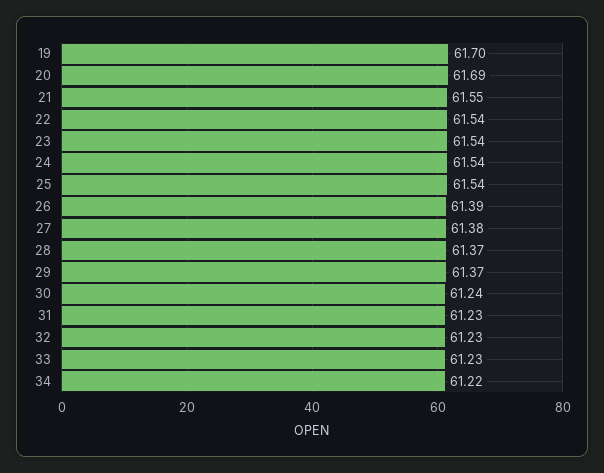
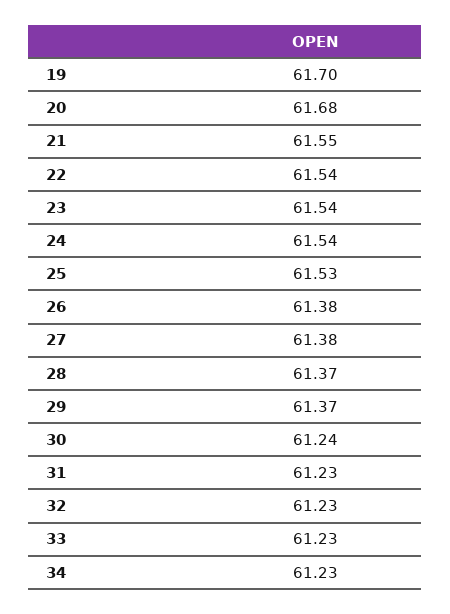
  {
    "19": 61.7,
-   "20": 61.69,
+   "20": 61.68,
    "21": 61.55,
    "22": 61.54,
    "23": 61.54,
    "24": 61.54,
-   "25": 61.54,
+   "25": 61.53,
-   "26": 61.39,
+   "26": 61.38,
    "27": 61.38,
    "28": 61.37,
    "29": 61.37,
    "30": 61.24,
    "31": 61.23,
    "32": 61.23,
    "33": 61.23,
-   "34": 61.22
+   "34": 61.23
  }

